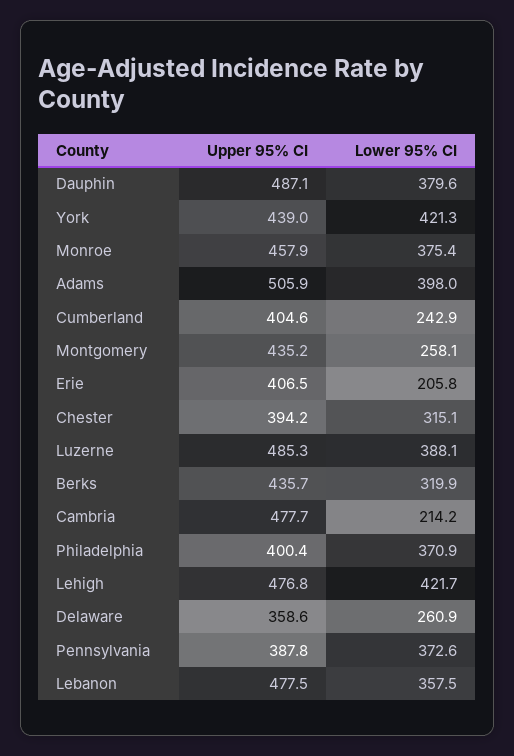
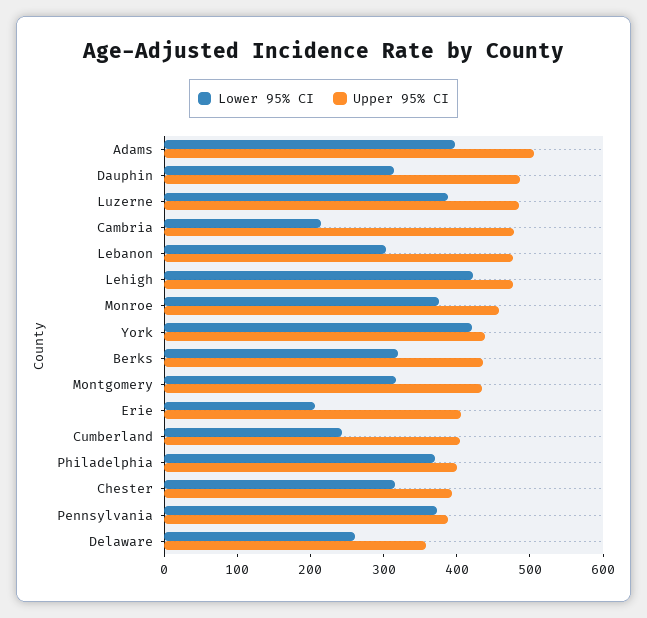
  {
    "Upper 95% CI": {
      "Dauphin": 487.1,
      "York": 439,
      "Monroe": 457.9,
      "Adams": 505.9,
      "Cumberland": 404.6,
      "Montgomery": 435.2,
      "Erie": 406.5,
      "Chester": 394.2,
      "Luzerne": 485.3,
      "Berks": 435.7,
      "Cambria": 477.7,
      "Philadelphia": 400.4,
      "Lehigh": 476.8,
      "Delaware": 358.6,
      "Pennsylvania": 387.8,
      "Lebanon": 477.5
    },
    "Lower 95% CI": {
-     "Dauphin": 379.6,
+     "Dauphin": 320,
      "York": 421.3,
      "Monroe": 375.4,
      "Adams": 398,
      "Cumberland": 242.9,
-     "Montgomery": 258.1,
+     "Montgomery": 320,
      "Erie": 205.8,
      "Chester": 315.1,
      "Luzerne": 388.1,
      "Berks": 319.9,
      "Cambria": 214.2,
      "Philadelphia": 370.9,
      "Lehigh": 421.7,
      "Delaware": 260.9,
      "Pennsylvania": 372.6,
-     "Lebanon": 357.5
+     "Lebanon": 300
    }
  }

